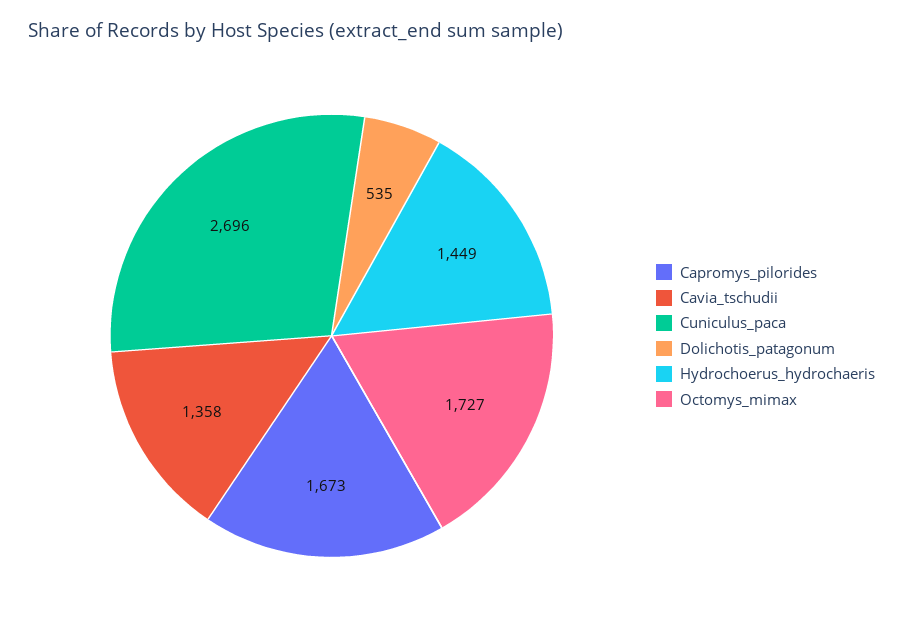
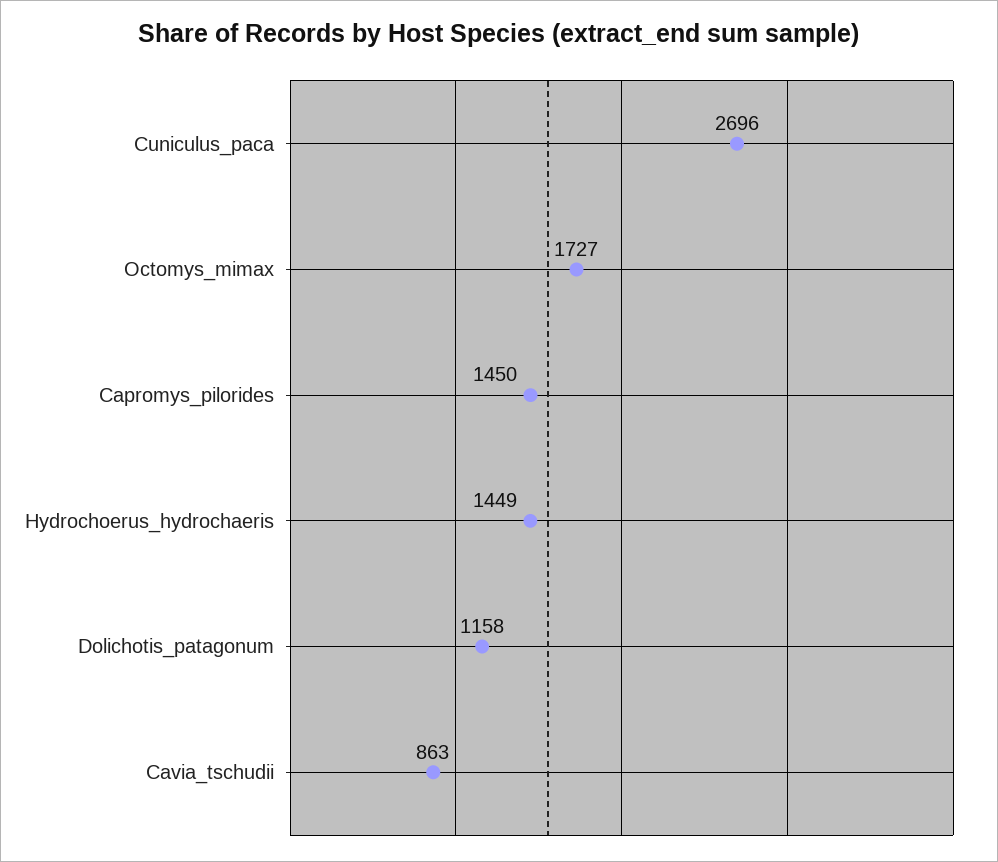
  {
-   "Capromys_pilorides": 1673,
+   "Capromys_pilorides": 1450,
-   "Cavia_tschudii": 1358,
+   "Cavia_tschudii": 863,
    "Cuniculus_paca": 2696,
-   "Dolichotis_patagonum": 535,
+   "Dolichotis_patagonum": 1158,
    "Hydrochoerus_hydrochaeris": 1449,
    "Octomys_mimax": 1727
  }

